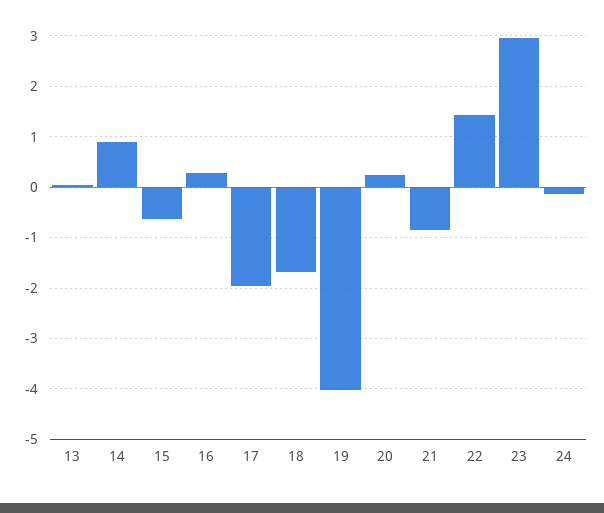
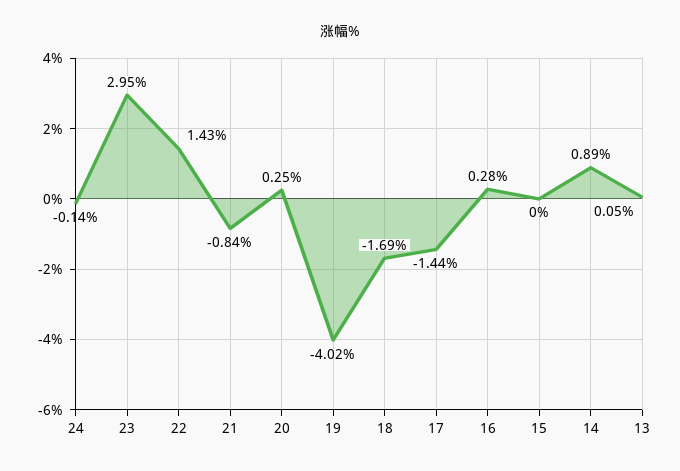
  {
    "13": 0.05,
    "14": 0.89,
-   "15": -0.6,
+   "15": 0,
    "16": 0.28,
-   "17": -2,
+   "17": -1.44,
    "18": -1.69,
    "19": -4.02,
    "20": 0.25,
    "21": -0.84,
    "22": 1.43,
    "23": 2.95,
    "24": -0.14
  }

